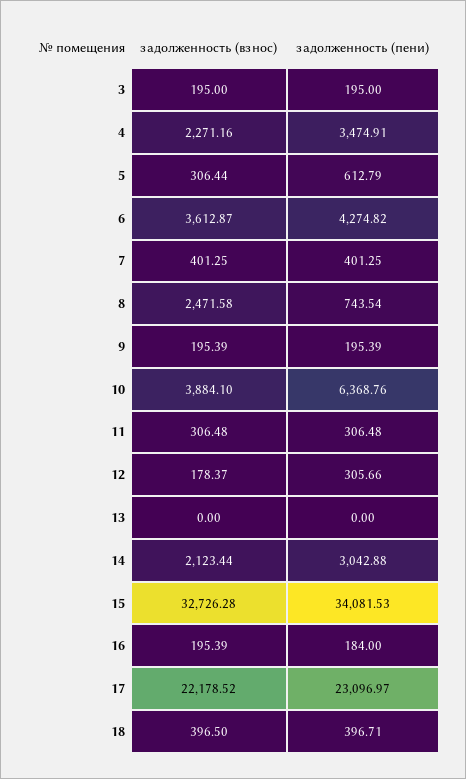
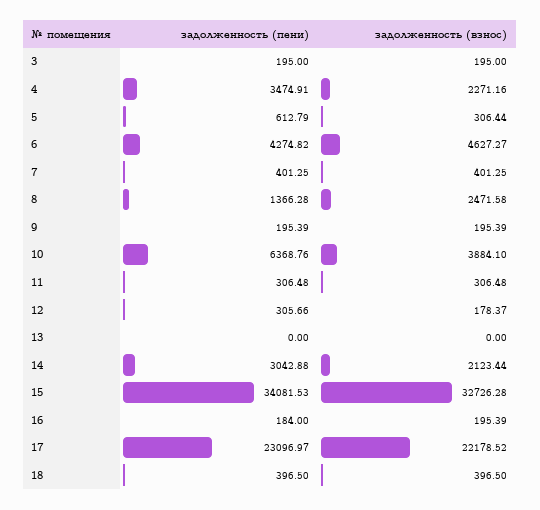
  {
    "задолженность (взнос)": {
      "3": 195,
      "4": 2271.16,
      "5": 306.44,
-     "6": 3612.87,
+     "6": 4627.27,
      "7": 401.25,
      "8": 2471.58,
      "9": 195.39,
      "10": 3884.1,
      "11": 306.48,
      "12": 178.37,
      "13": 0,
      "14": 2123.44,
      "15": 32726.28,
      "16": 195.39,
      "17": 22178.52,
      "18": 396.5
    },
    "задолженность (пени)": {
      "3": 195,
      "4": 3474.91,
      "5": 612.79,
      "6": 4274.82,
      "7": 401.25,
-     "8": 743.54,
+     "8": 1366.28,
      "9": 195.39,
      "10": 6368.76,
      "11": 306.48,
      "12": 305.66,
      "13": 0,
      "14": 3042.88,
      "15": 34081.53,
      "16": 184,
      "17": 23096.97,
-     "18": 396.71
+     "18": 396.5
    }
  }

